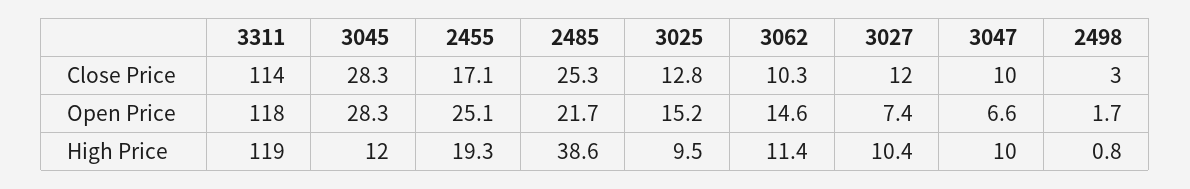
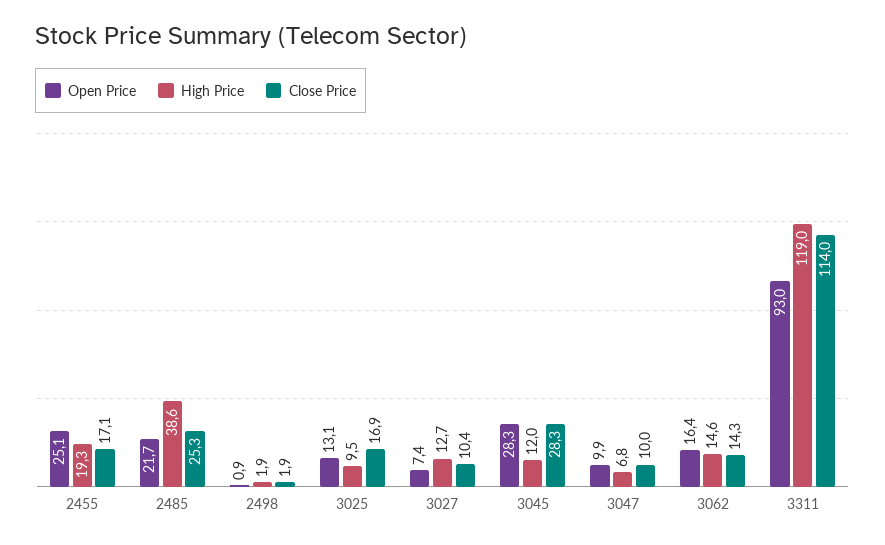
  {
    "Close Price": {
      "3311": 114,
      "3045": 28.3,
      "2455": 17.1,
      "2485": 25.3,
-     "3025": 12.8,
+     "3025": 16.9,
-     "3062": 10.3,
+     "3062": 14.3,
-     "3027": 12,
+     "3027": 10.4,
      "3047": 10,
-     "2498": 3
+     "2498": 1.9
    },
    "Open Price": {
-     "3311": 118,
+     "3311": 93,
      "3045": 28.3,
      "2455": 25.1,
      "2485": 21.7,
-     "3025": 15.2,
+     "3025": 13.1,
-     "3062": 14.6,
+     "3062": 16.4,
      "3027": 7.4,
-     "3047": 6.6,
+     "3047": 9.9,
-     "2498": 1.7
+     "2498": 0.9
    },
    "High Price": {
      "3311": 119,
      "3045": 12,
      "2455": 19.3,
      "2485": 38.6,
      "3025": 9.5,
-     "3062": 11.4,
+     "3062": 14.6,
-     "3027": 10.4,
+     "3027": 12.7,
-     "3047": 10,
+     "3047": 6.8,
-     "2498": 0.8
+     "2498": 1.9
    }
  }

